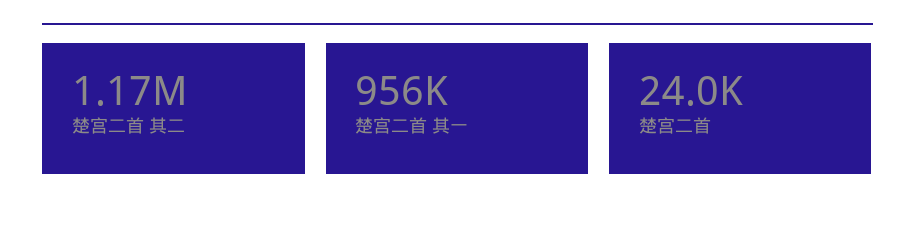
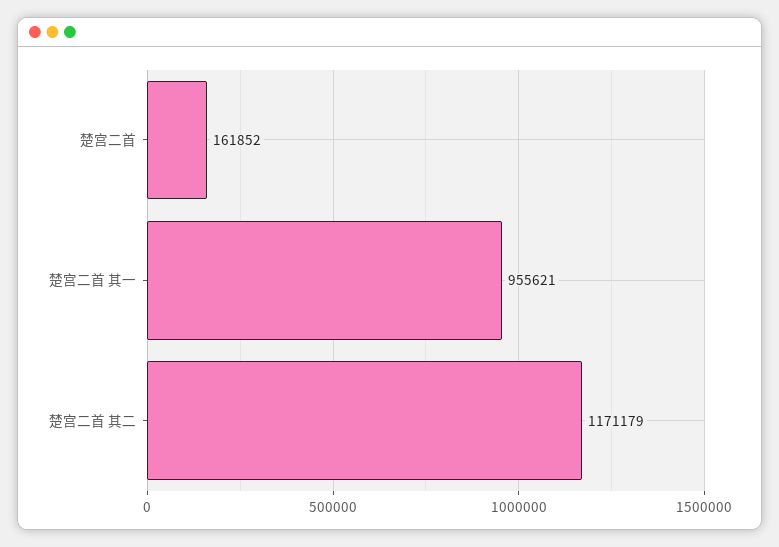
  {
    "楚宫二首 其二": 1171179,
    "楚宫二首 其一": 955621,
-   "楚宫二首": 24000
+   "楚宫二首": 161852
  }

